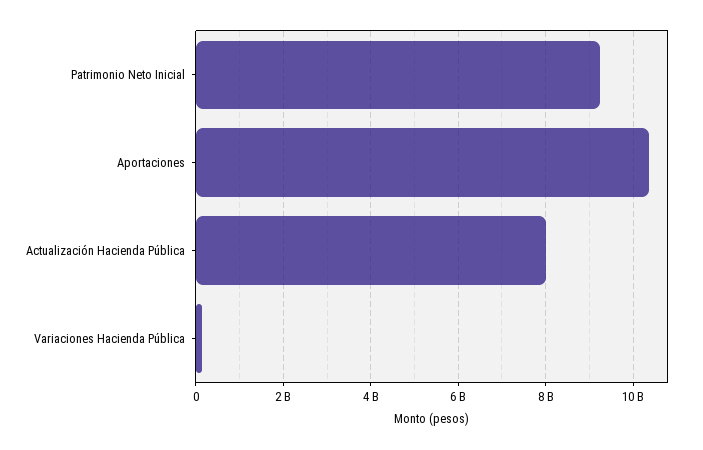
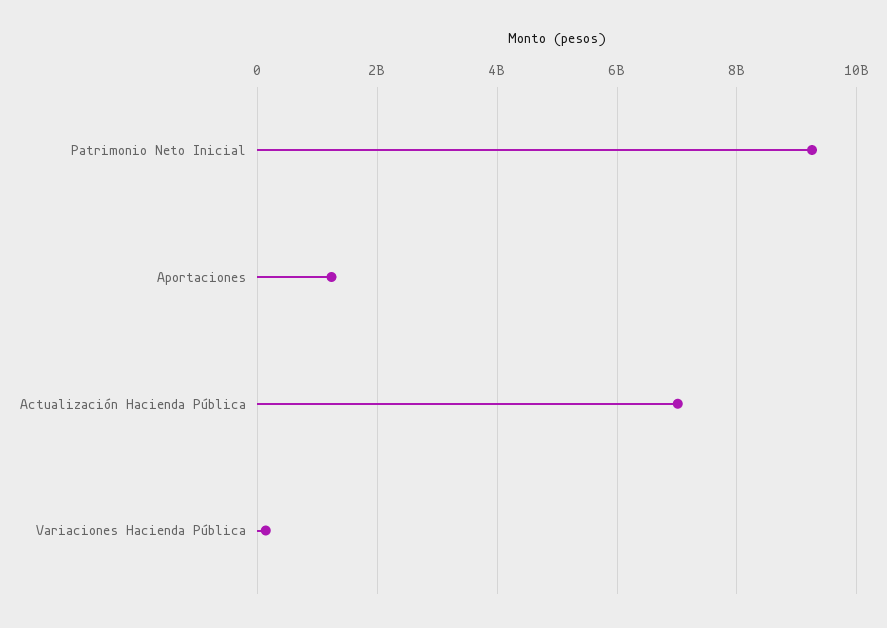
  {
    "Patrimonio Neto Inicial": 9200000000,
-   "Aportaciones": 10400000000,
+   "Aportaciones": 1200000000,
-   "Actualización Hacienda Pública": 8000000000,
+   "Actualización Hacienda Pública": 7000000000,
    "Variaciones Hacienda Pública": 200000000
  }

